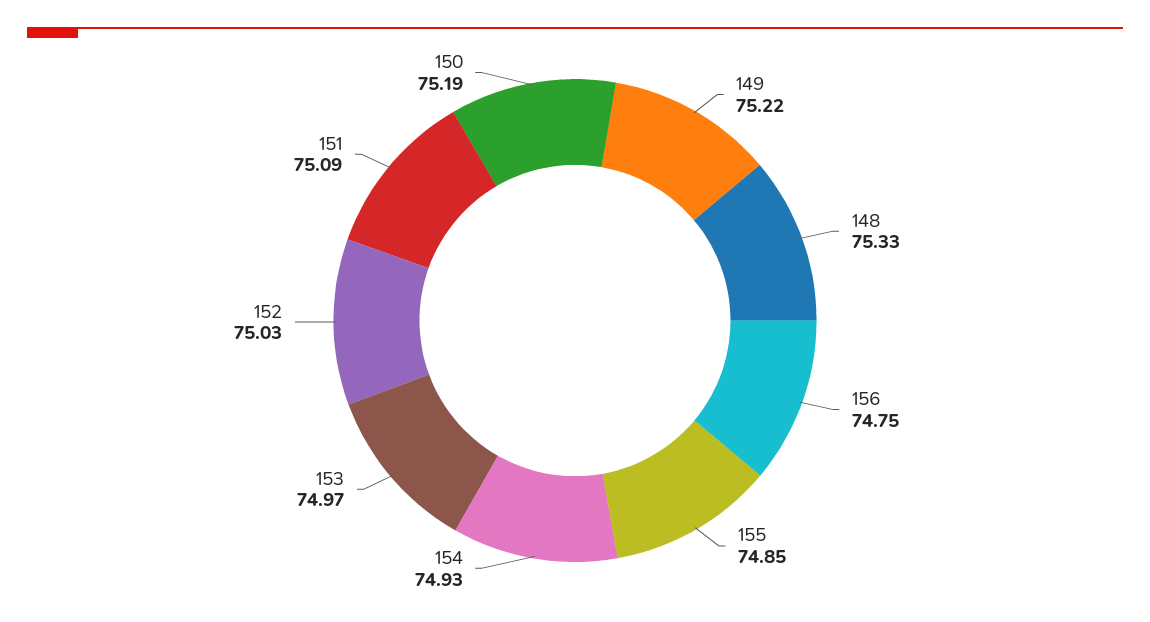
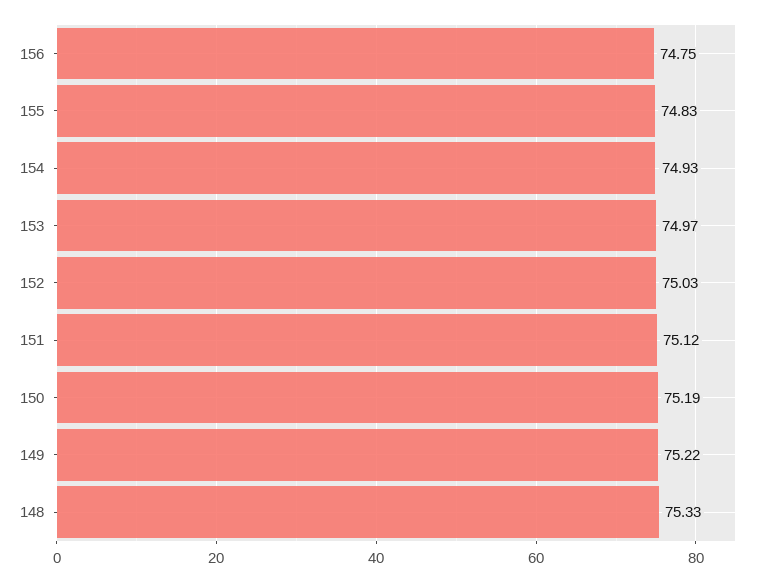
  {
    "149": 75.22,
    "148": 75.33,
    "156": 74.75,
-   "155": 74.85,
+   "155": 74.83,
    "154": 74.93,
    "153": 74.97,
    "152": 75.03,
-   "151": 75.09,
+   "151": 75.12,
    "150": 75.19
  }

